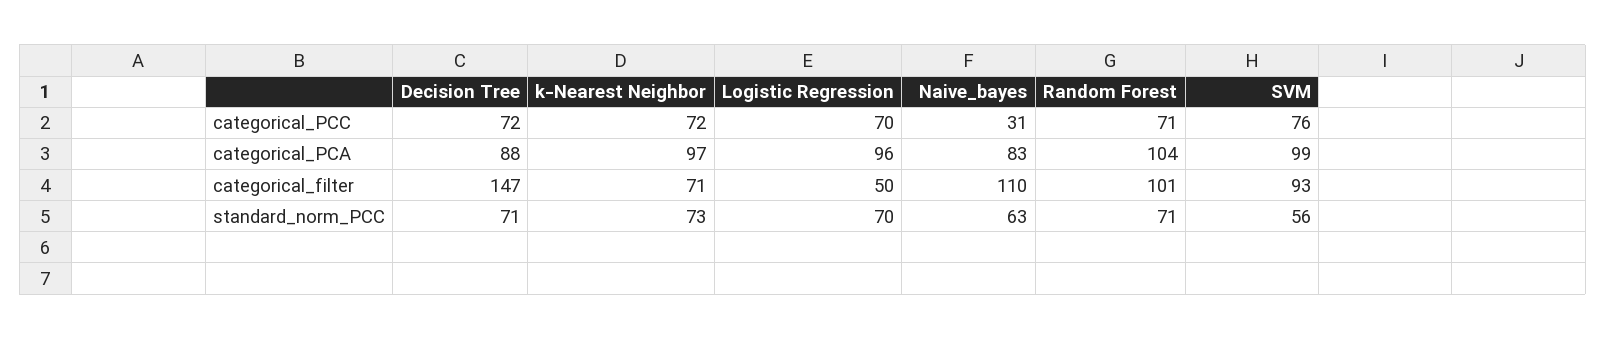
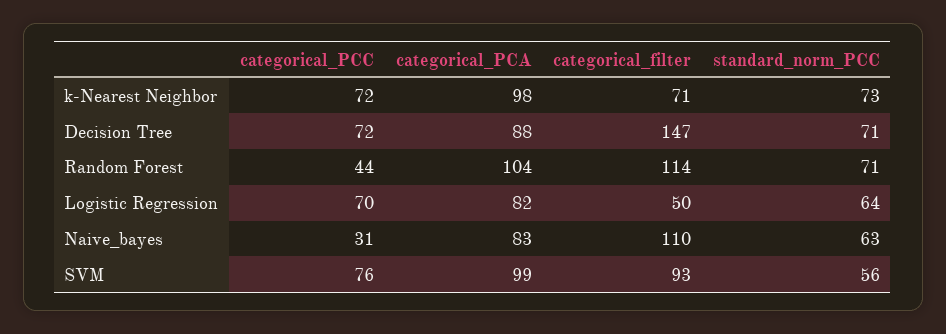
  {
    "Decision Tree": {
      "categorical_PCC": 72,
      "categorical_PCA": 88,
      "categorical_filter": 147,
      "standard_norm_PCC": 71
    },
    "k-Nearest Neighbor": {
      "categorical_PCC": 72,
-     "categorical_PCA": 97,
+     "categorical_PCA": 98,
      "categorical_filter": 71,
      "standard_norm_PCC": 73
    },
    "Logistic Regression": {
      "categorical_PCC": 70,
-     "categorical_PCA": 96,
+     "categorical_PCA": 82,
      "categorical_filter": 50,
-     "standard_norm_PCC": 70
+     "standard_norm_PCC": 64
    },
    "Naive_bayes": {
      "categorical_PCC": 31,
      "categorical_PCA": 83,
      "categorical_filter": 110,
      "standard_norm_PCC": 63
    },
    "Random Forest": {
-     "categorical_PCC": 71,
+     "categorical_PCC": 44,
      "categorical_PCA": 104,
-     "categorical_filter": 101,
+     "categorical_filter": 114,
      "standard_norm_PCC": 71
    },
    "SVM": {
      "categorical_PCC": 76,
      "categorical_PCA": 99,
      "categorical_filter": 93,
      "standard_norm_PCC": 56
    }
  }

